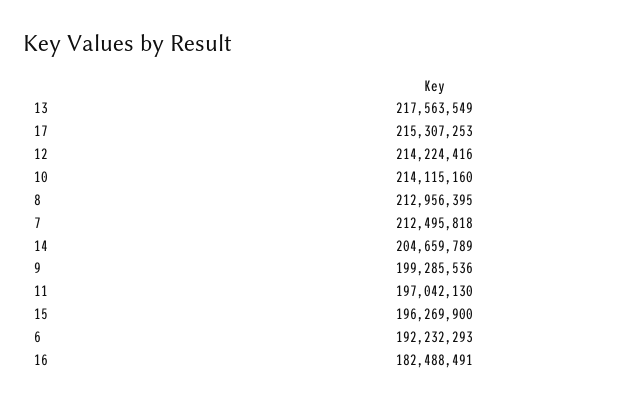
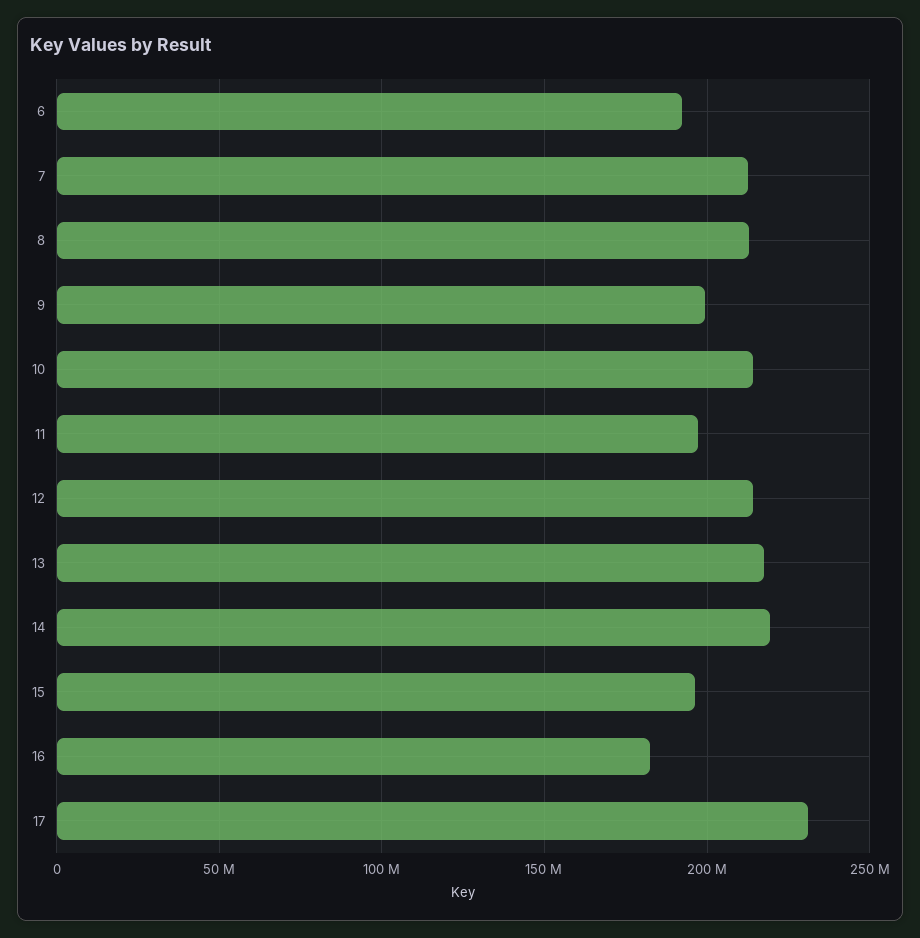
  {
    "13": 217563549,
-   "17": 215307253,
+   "17": 230000000,
    "12": 214224416,
    "10": 214115160,
    "8": 212956395,
    "7": 212495818,
-   "14": 204659789,
+   "14": 220000000,
    "9": 199285536,
    "11": 197042130,
    "15": 196269900,
    "6": 192232293,
    "16": 182488491
  }

